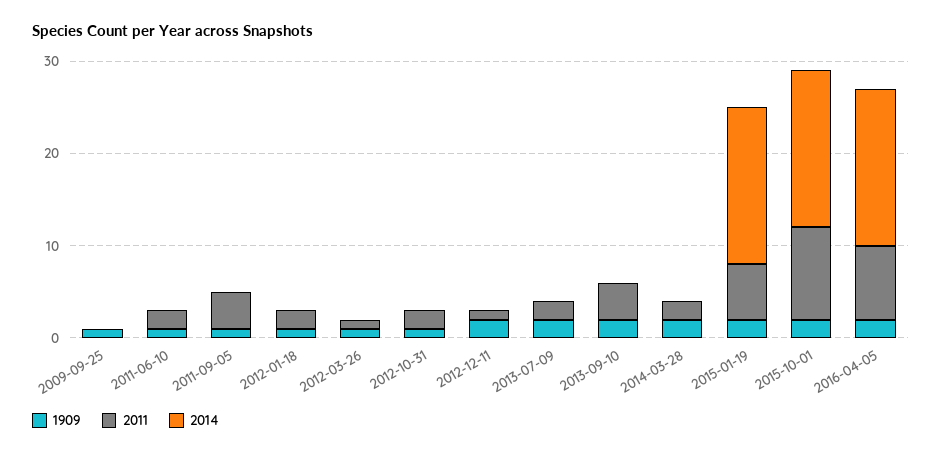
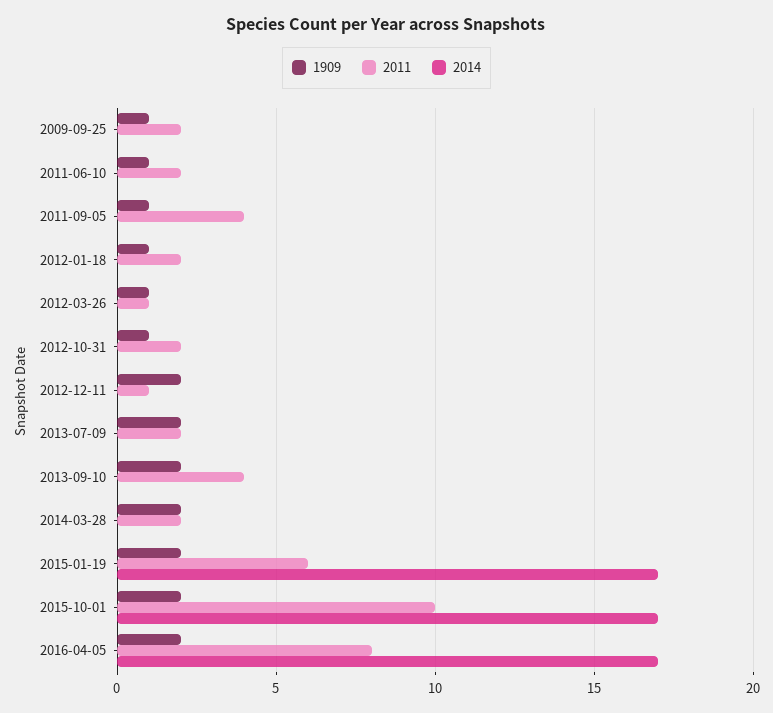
  {
    "1909": {
      "2009-09-25": 1,
      "2011-06-10": 1,
      "2011-09-05": 1,
      "2012-01-18": 1,
      "2012-03-26": 1,
      "2012-10-31": 1,
      "2012-12-11": 2,
      "2013-07-09": 2,
      "2013-09-10": 2,
      "2014-03-28": 2,
      "2015-01-19": 2,
      "2015-10-01": 2,
      "2016-04-05": 2
    },
    "2011": {
-     "2009-09-25": 0,
+     "2009-09-25": 2,
      "2011-06-10": 2,
      "2011-09-05": 4,
      "2012-01-18": 2,
      "2012-03-26": 1,
      "2012-10-31": 2,
      "2012-12-11": 1,
      "2013-07-09": 2,
      "2013-09-10": 4,
      "2014-03-28": 2,
      "2015-01-19": 6,
      "2015-10-01": 10,
      "2016-04-05": 8
    },
    "2014": {
      "2009-09-25": 0,
      "2011-06-10": 0,
      "2011-09-05": 0,
      "2012-01-18": 0,
      "2012-03-26": 0,
      "2012-10-31": 0,
      "2012-12-11": 0,
      "2013-07-09": 0,
      "2013-09-10": 0,
      "2014-03-28": 0,
      "2015-01-19": 17,
      "2015-10-01": 17,
      "2016-04-05": 17
    }
  }

